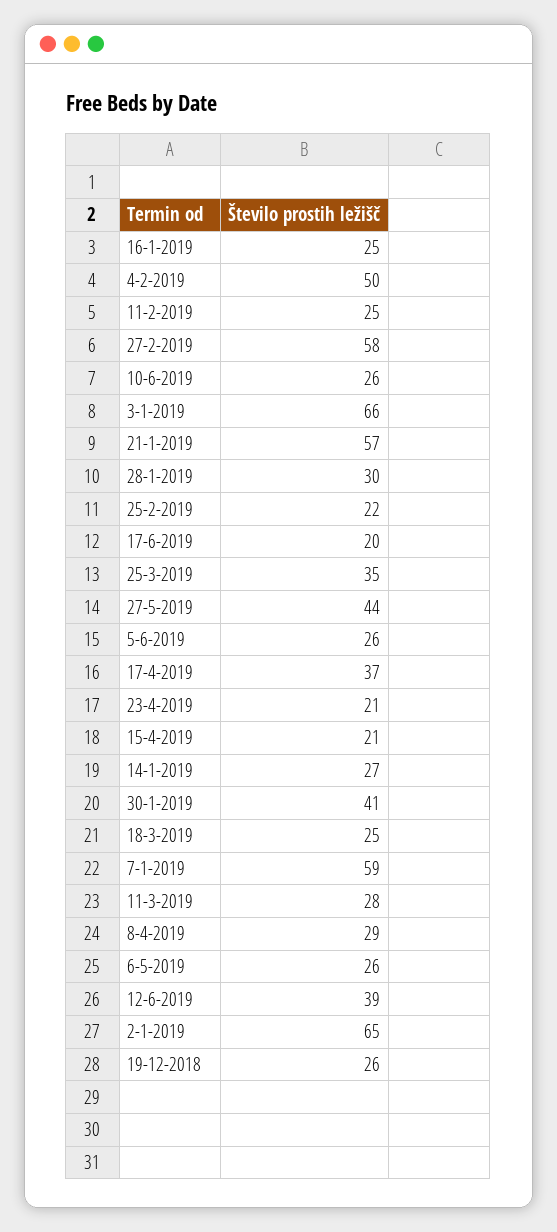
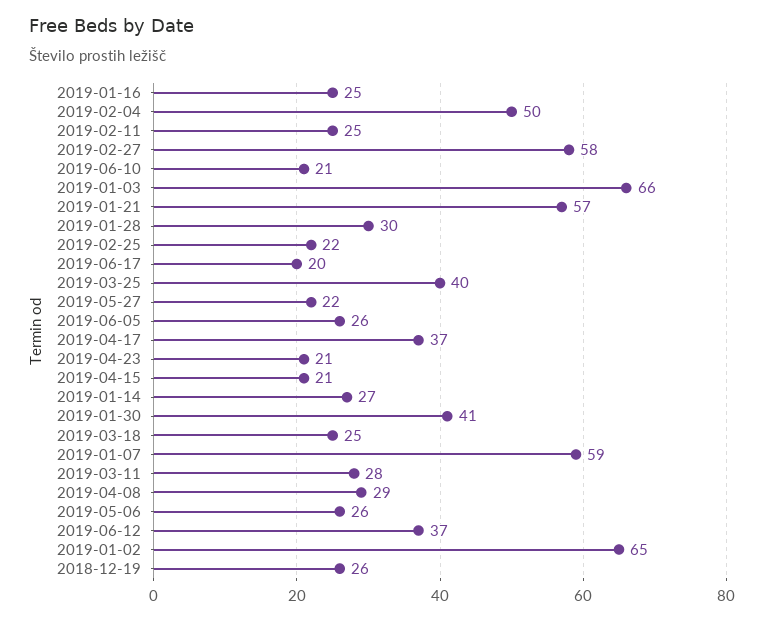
  {
    "16-1-2019": 25,
    "4-2-2019": 50,
    "11-2-2019": 25,
    "27-2-2019": 58,
-   "10-6-2019": 26,
+   "10-6-2019": 21,
    "3-1-2019": 66,
    "21-1-2019": 57,
    "28-1-2019": 30,
    "25-2-2019": 22,
    "17-6-2019": 20,
-   "25-3-2019": 35,
+   "25-3-2019": 40,
-   "27-5-2019": 44,
+   "27-5-2019": 22,
    "5-6-2019": 26,
    "17-4-2019": 37,
    "23-4-2019": 21,
    "15-4-2019": 21,
    "14-1-2019": 27,
    "30-1-2019": 41,
    "18-3-2019": 25,
    "7-1-2019": 59,
    "11-3-2019": 28,
    "8-4-2019": 29,
    "6-5-2019": 26,
-   "12-6-2019": 39,
+   "12-6-2019": 37,
    "2-1-2019": 65,
    "19-12-2018": 26
  }

